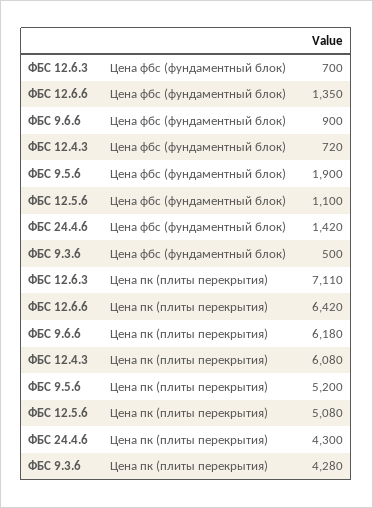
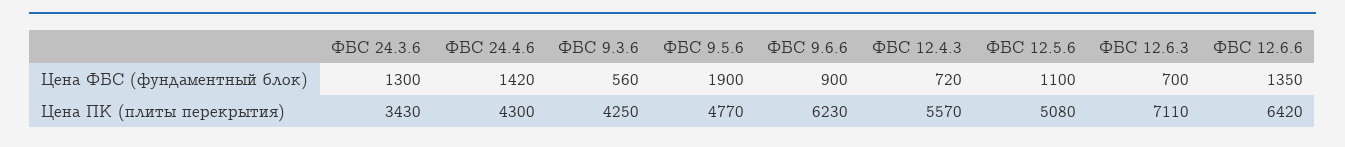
  {
    "ФБС 12.6.3": {
      "Цена фбс (фундаментный блок)": 700,
      "Цена пк (плиты перекрытия)": 7110
    },
    "ФБС 12.6.6": {
      "Цена фбс (фундаментный блок)": 1350,
      "Цена пк (плиты перекрытия)": 6420
    },
    "ФБС 9.6.6": {
      "Цена фбс (фундаментный блок)": 900,
-     "Цена пк (плиты перекрытия)": 6180
+     "Цена пк (плиты перекрытия)": 6230
    },
    "ФБС 12.4.3": {
      "Цена фбс (фундаментный блок)": 720,
-     "Цена пк (плиты перекрытия)": 6080
+     "Цена пк (плиты перекрытия)": 5570
    },
    "ФБС 9.5.6": {
      "Цена фбс (фундаментный блок)": 1900,
-     "Цена пк (плиты перекрытия)": 5200
+     "Цена пк (плиты перекрытия)": 4770
    },
    "ФБС 12.5.6": {
      "Цена фбс (фундаментный блок)": 1100,
      "Цена пк (плиты перекрытия)": 5080
    },
    "ФБС 24.4.6": {
      "Цена фбс (фундаментный блок)": 1420,
      "Цена пк (плиты перекрытия)": 4300
    },
    "ФБС 9.3.6": {
-     "Цена фбс (фундаментный блок)": 500,
+     "Цена фбс (фундаментный блок)": 560,
-     "Цена пк (плиты перекрытия)": 4280
+     "Цена пк (плиты перекрытия)": 4250
-   }
+   },
+   "ФБС 24.3.6": {
+     "Цена фбс (фундаментный блок)": 1300,
+     "Цена пк (плиты перекрытия)": 3430
+   }
  }

